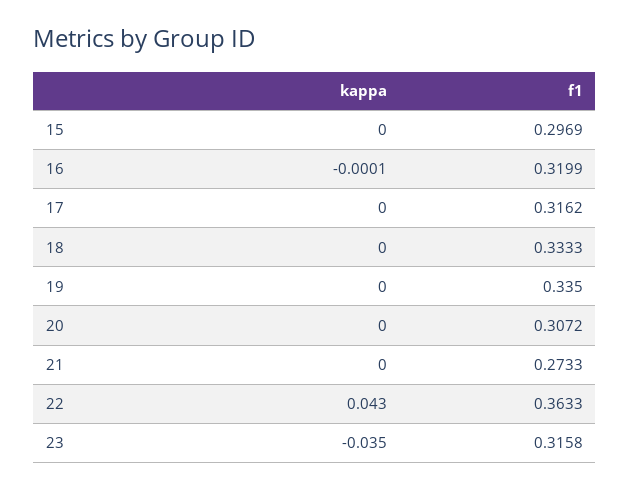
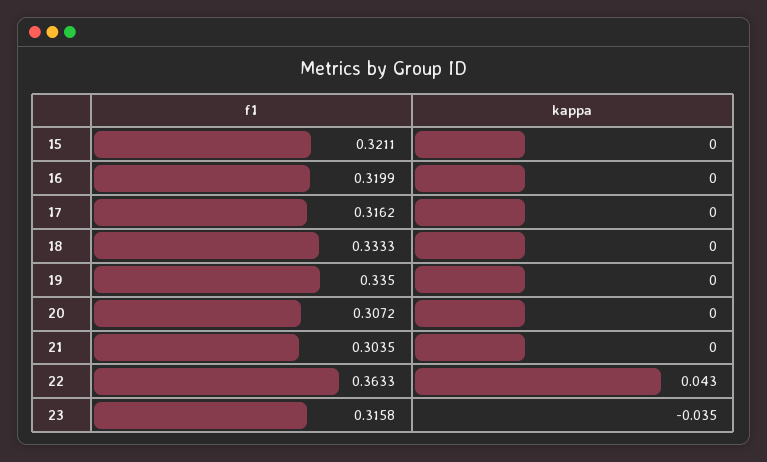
  {
    "kappa": {
      "15": 0,
-     "16": -0.0001,
+     "16": 0,
      "17": 0,
      "18": 0,
      "19": 0,
      "20": 0,
      "21": 0,
      "22": 0.043,
      "23": -0.035
    },
    "f1": {
-     "15": 0.2969,
+     "15": 0.3211,
      "16": 0.3199,
      "17": 0.3162,
      "18": 0.3333,
      "19": 0.335,
      "20": 0.3072,
-     "21": 0.2733,
+     "21": 0.3035,
      "22": 0.3633,
      "23": 0.3158
    }
  }

